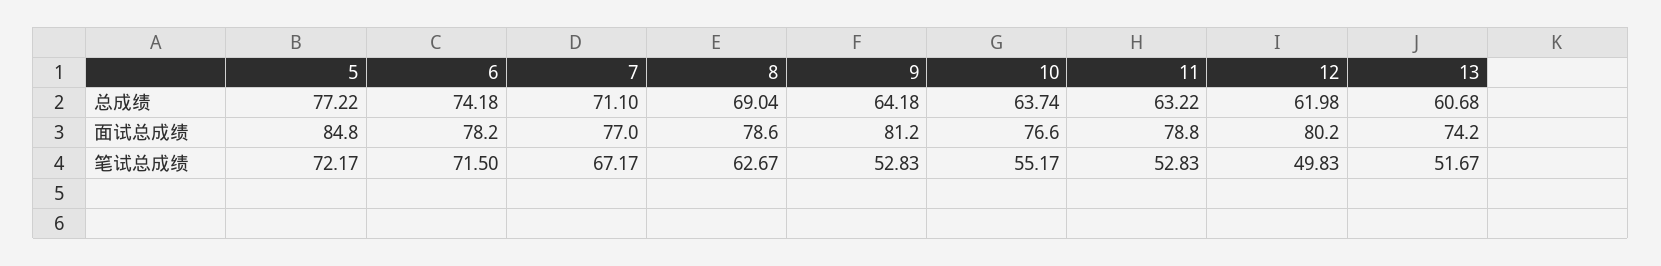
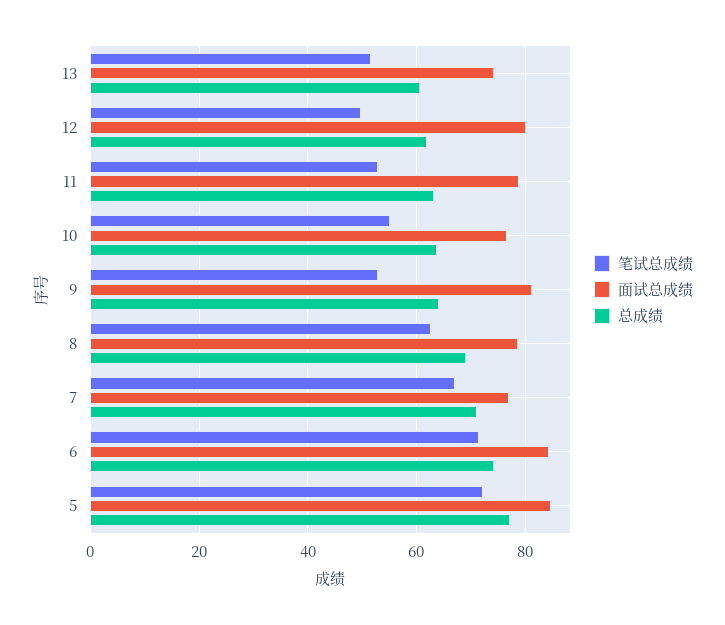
  {
    "总成绩": {
      "5": 77.22,
      "6": 74.18,
      "7": 71.1,
      "8": 69.04,
      "9": 64.18,
      "10": 63.74,
      "11": 63.22,
      "12": 61.98,
      "13": 60.68
    },
    "面试总成绩": {
      "5": 84.8,
-     "6": 78.2,
+     "6": 84,
      "7": 77,
      "8": 78.6,
      "9": 81.2,
      "10": 76.6,
      "11": 78.8,
      "12": 80.2,
      "13": 74.2
    },
    "笔试总成绩": {
      "5": 72.17,
      "6": 71.5,
      "7": 67.17,
      "8": 62.67,
      "9": 52.83,
      "10": 55.17,
      "11": 52.83,
      "12": 49.83,
      "13": 51.67
    }
  }

